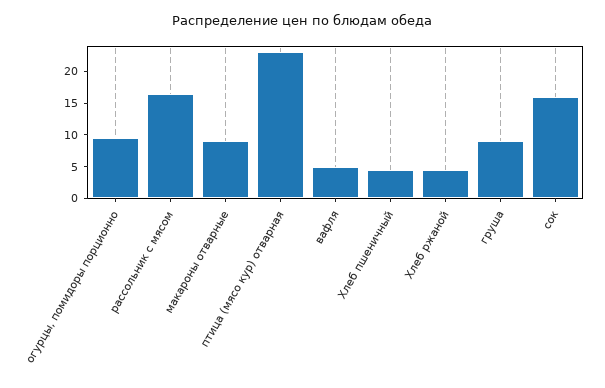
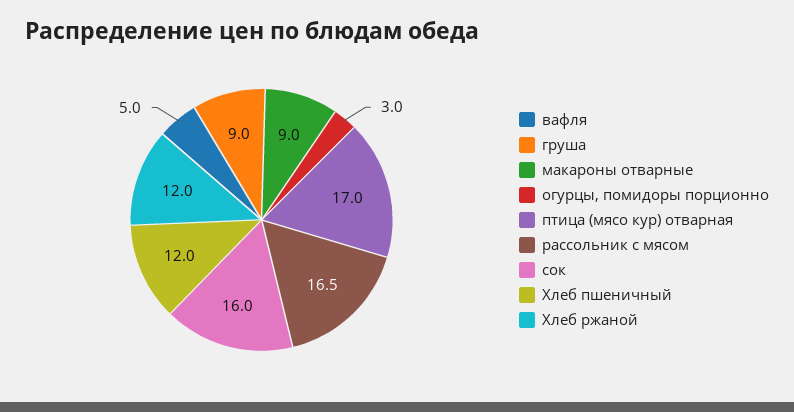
  {
-   "огурцы, помидоры порционно": 10,
+   "огурцы, помидоры порционно": 3,
    "рассольник с мясом": 16.5,
    "макароны отварные": 9,
-   "птица (мясо кур) отварная": 22.5,
+   "птица (мясо кур) отварная": 17,
    "вафля": 5,
-   "Хлеб пшеничный": 5,
+   "Хлеб пшеничный": 12,
-   "Хлеб ржаной": 5,
+   "Хлеб ржаной": 12,
    "груша": 9,
    "сок": 16
  }

